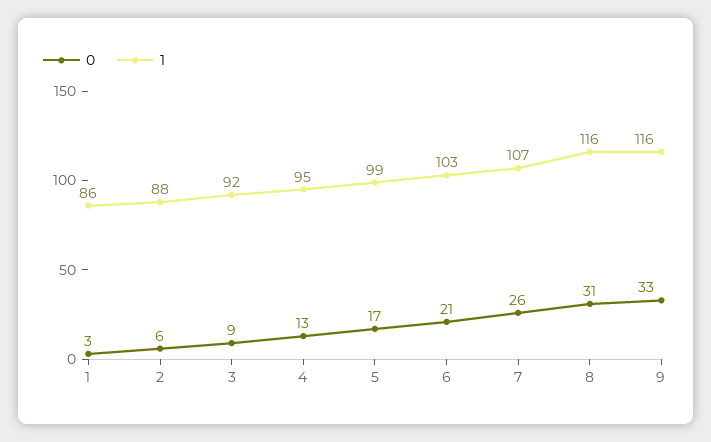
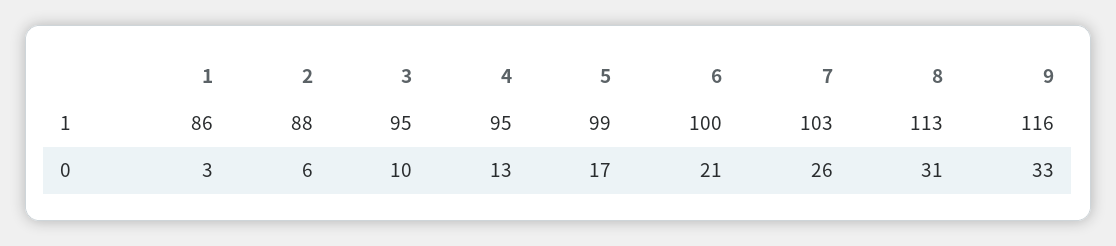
  {
    "0": {
      "1": 3,
      "2": 6,
-     "3": 9,
+     "3": 10,
      "4": 13,
      "5": 17,
      "6": 21,
      "7": 26,
      "8": 31,
      "9": 33
    },
    "1": {
      "1": 86,
      "2": 88,
-     "3": 92,
+     "3": 95,
      "4": 95,
      "5": 99,
-     "6": 103,
+     "6": 100,
-     "7": 107,
+     "7": 103,
-     "8": 116,
+     "8": 113,
      "9": 116
    }
  }

